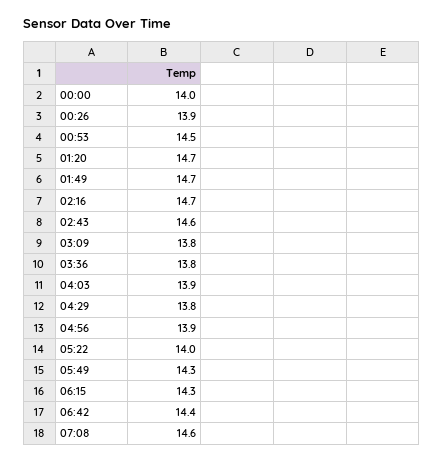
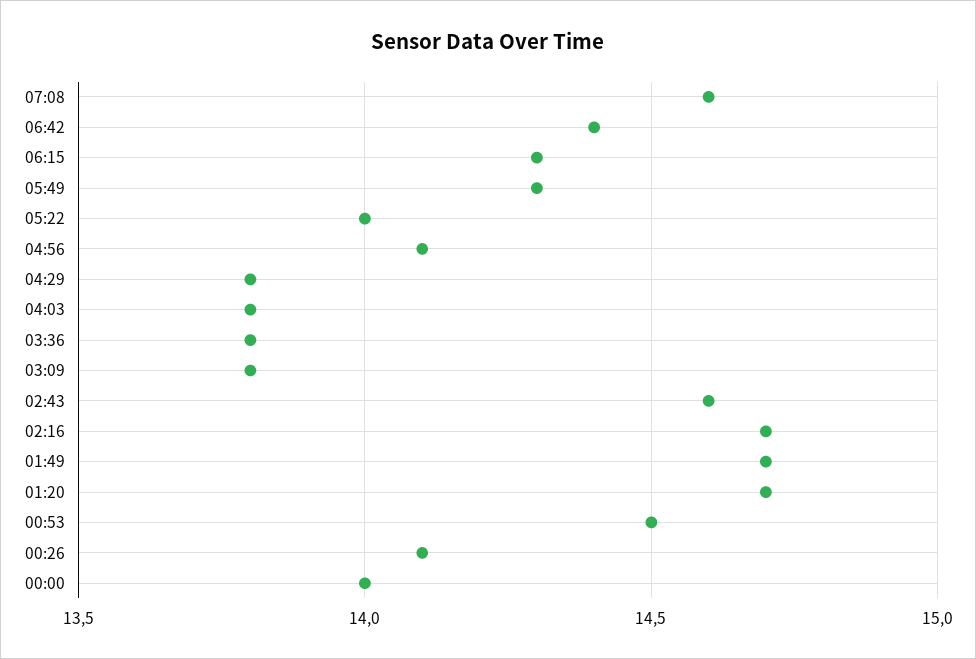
  {
    "00:00": 14,
-   "00:26": 13.9,
+   "00:26": 14.1,
    "00:53": 14.5,
    "01:20": 14.7,
    "01:49": 14.7,
    "02:16": 14.7,
    "02:43": 14.6,
    "03:09": 13.8,
    "03:36": 13.8,
-   "04:03": 13.9,
+   "04:03": 13.8,
    "04:29": 13.8,
-   "04:56": 13.9,
+   "04:56": 14.1,
    "05:22": 14,
    "05:49": 14.3,
    "06:15": 14.3,
    "06:42": 14.4,
    "07:08": 14.6
  }

